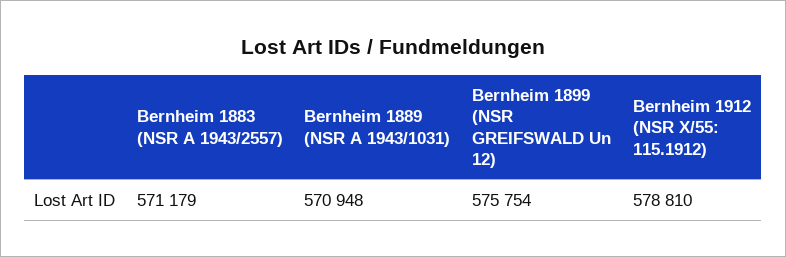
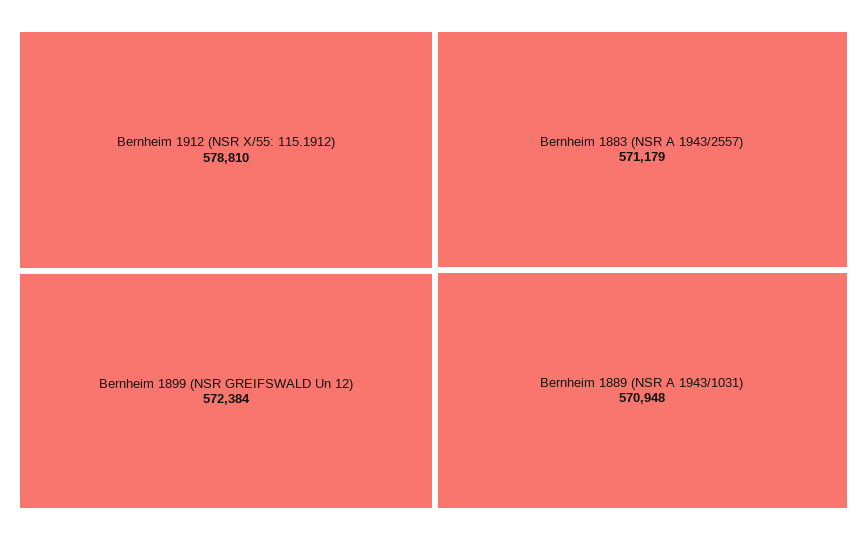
  {
    "Bernheim 1883 (NSR A 1943/2557)": 571179,
    "Bernheim 1889 (NSR A 1943/1031)": 570948,
-   "Bernheim 1899 (NSR GREIFSWALD Un 12)": 575754,
+   "Bernheim 1899 (NSR GREIFSWALD Un 12)": 572384,
    "Bernheim 1912 (NSR X/55: 115.1912)": 578810
  }

